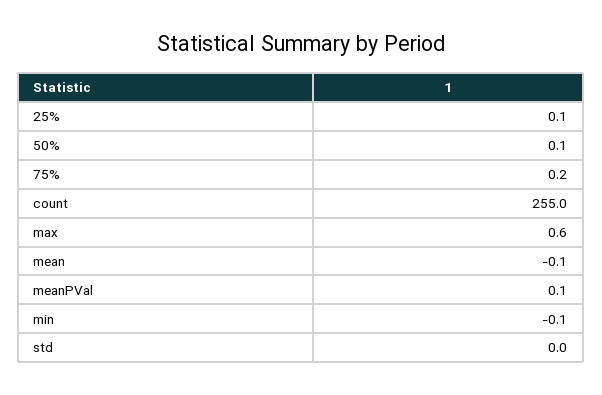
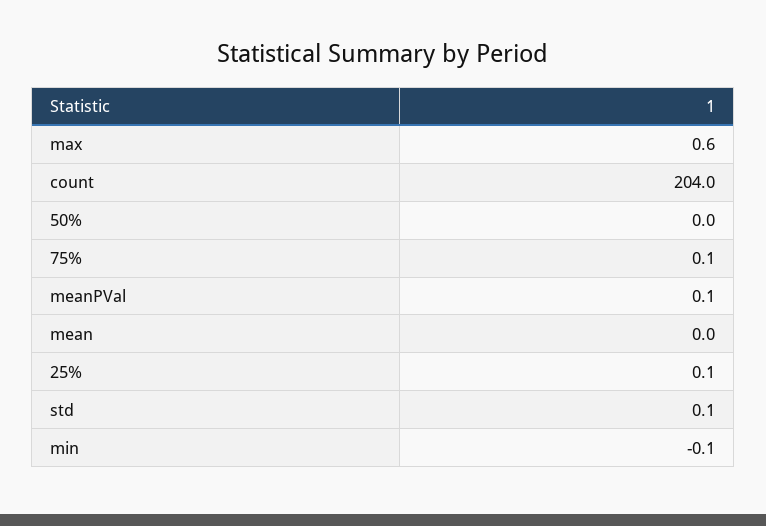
  {
    "25%": 0.1,
-   "50%": 0.1,
+   "50%": 0,
-   "75%": 0.2,
+   "75%": 0.1,
-   "count": 255,
+   "count": 204,
    "max": 0.6,
-   "mean": -0.1,
+   "mean": 0,
    "meanPVal": 0.1,
    "min": -0.1,
-   "std": 0
+   "std": 0.1
  }

